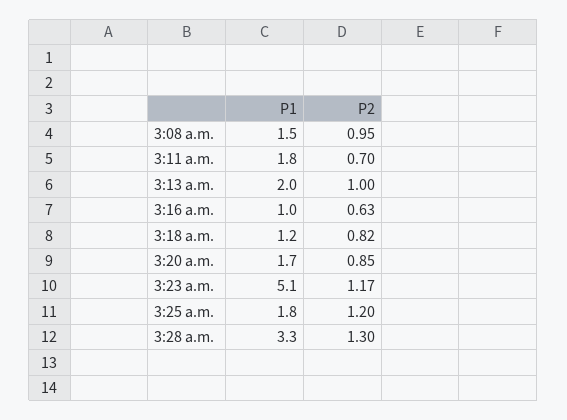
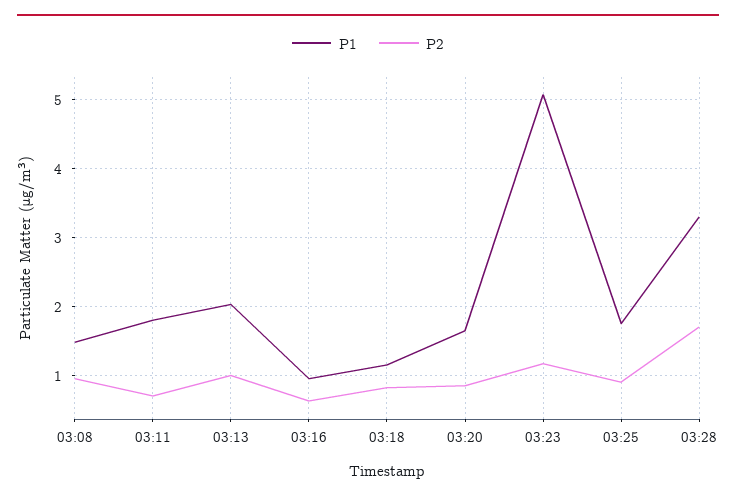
  {
    "P1": {
      "3:08 a.m.": 1.5,
      "3:11 a.m.": 1.8,
      "3:13 a.m.": 2,
      "3:16 a.m.": 1,
      "3:18 a.m.": 1.2,
      "3:20 a.m.": 1.7,
      "3:23 a.m.": 5.1,
      "3:25 a.m.": 1.8,
      "3:28 a.m.": 3.3
    },
    "P2": {
      "3:08 a.m.": 0.95,
      "3:11 a.m.": 0.7,
      "3:13 a.m.": 1,
      "3:16 a.m.": 0.63,
      "3:18 a.m.": 0.82,
      "3:20 a.m.": 0.85,
      "3:23 a.m.": 1.17,
-     "3:25 a.m.": 1.2,
+     "3:25 a.m.": 0.9,
-     "3:28 a.m.": 1.3
+     "3:28 a.m.": 1.7
    }
  }

